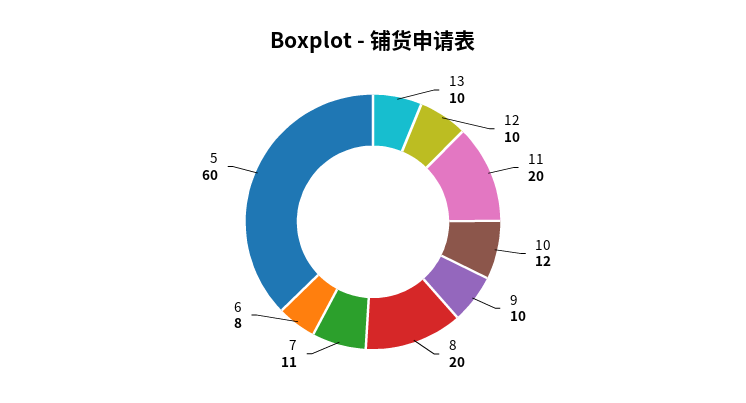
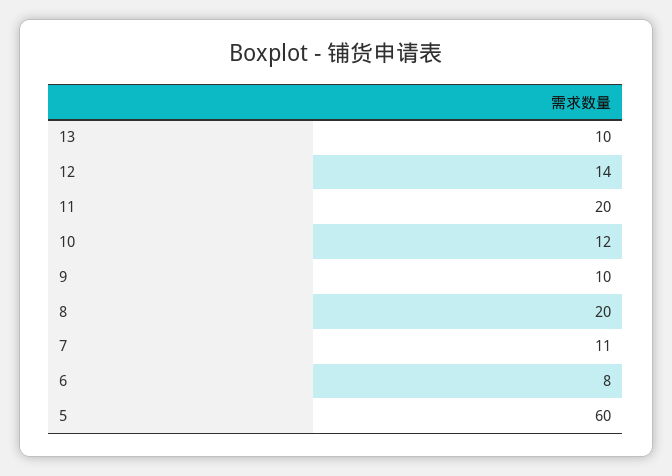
  {
    "13": 10,
-   "12": 10,
+   "12": 14,
    "11": 20,
    "10": 12,
    "9": 10,
    "8": 20,
    "7": 11,
    "6": 8,
    "5": 60
  }

